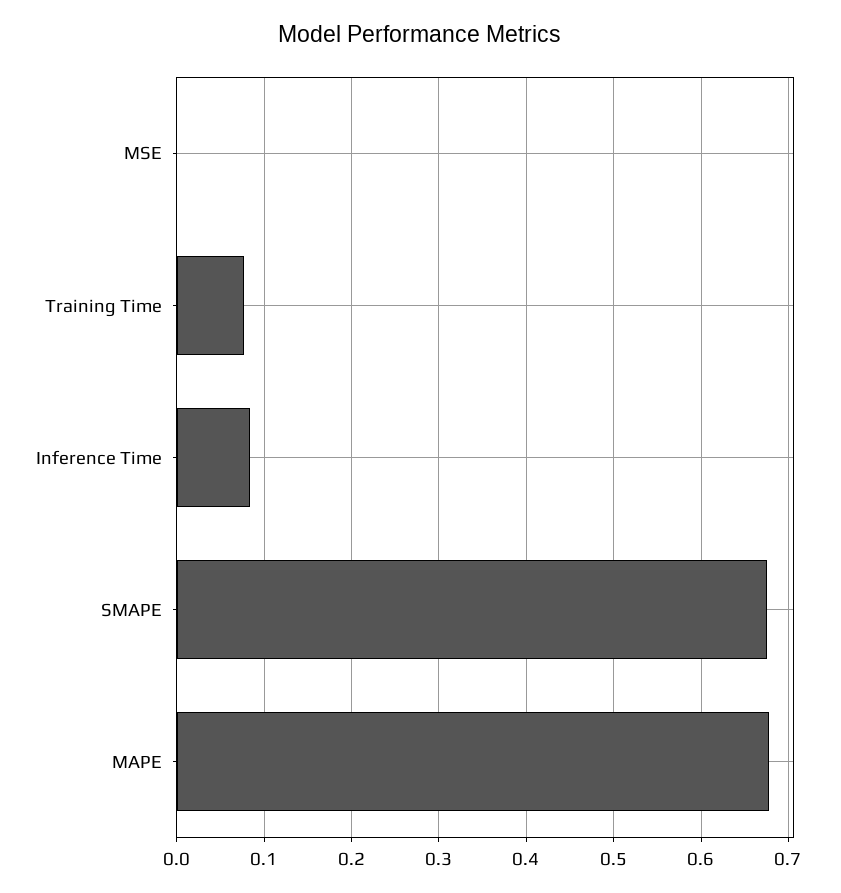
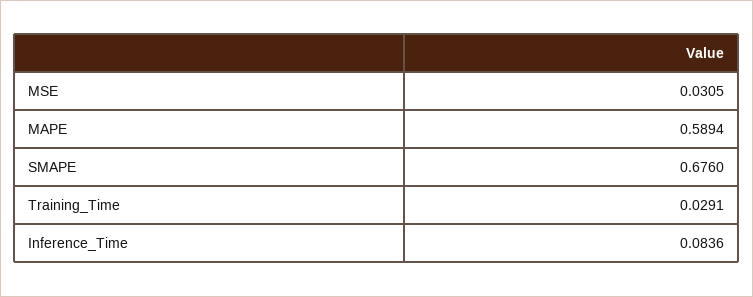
  {
-   "MSE": 0,
+   "MSE": 0.0305,
-   "Training Time": 0.08,
+   "Training Time": 0.0291,
    "Inference Time": 0.0836,
    "SMAPE": 0.676,
-   "MAPE": 0.68
+   "MAPE": 0.5894
  }

